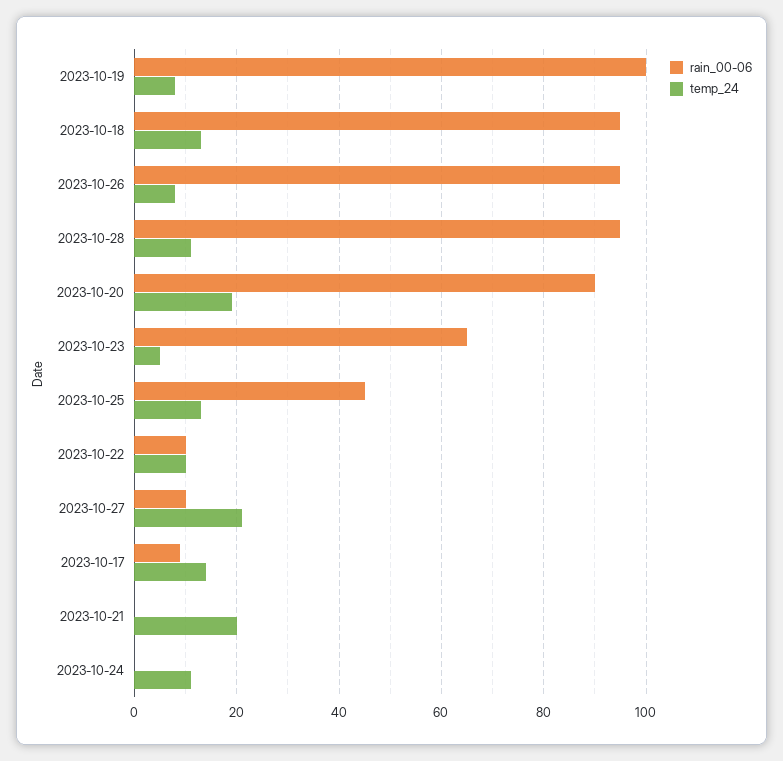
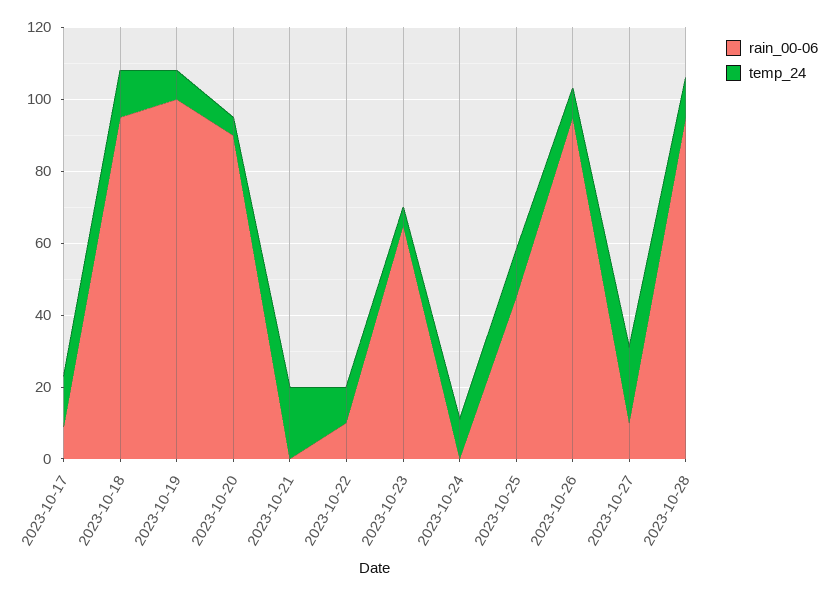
  {
    "rain_00-06": {
      "2023-10-19": 100,
      "2023-10-18": 95,
      "2023-10-26": 95,
      "2023-10-28": 95,
      "2023-10-20": 90,
      "2023-10-23": 65,
      "2023-10-25": 45,
      "2023-10-22": 10,
      "2023-10-27": 10,
      "2023-10-17": 10,
      "2023-10-21": 0,
      "2023-10-24": 0
    },
    "temp_24": {
      "2023-10-19": 10,
      "2023-10-18": 15,
      "2023-10-26": 10,
      "2023-10-28": 10,
-     "2023-10-20": 20,
+     "2023-10-20": 5,
      "2023-10-23": 5,
      "2023-10-25": 15,
      "2023-10-22": 10,
      "2023-10-27": 20,
      "2023-10-17": 15,
      "2023-10-21": 20,
      "2023-10-24": 10
    }
  }

